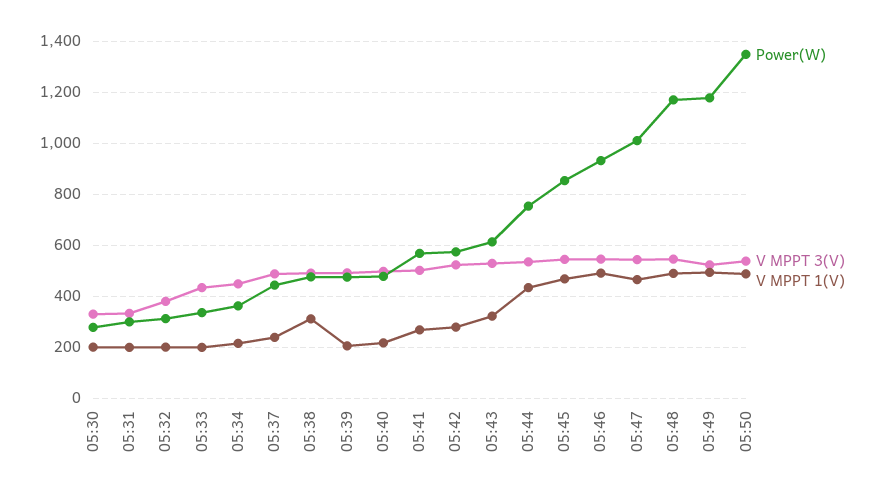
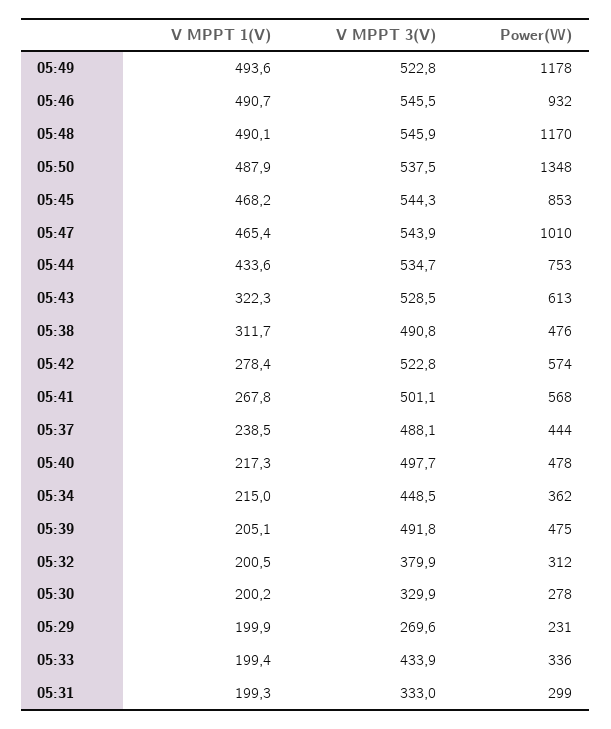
  {
    "Power(W)": {
      "05:30": 278,
      "05:31": 299,
      "05:32": 312,
      "05:33": 336,
      "05:34": 362,
      "05:37": 444,
      "05:38": 476,
      "05:39": 475,
      "05:40": 478,
      "05:41": 568,
      "05:42": 574,
      "05:43": 613,
      "05:44": 753,
      "05:45": 853,
      "05:46": 932,
      "05:47": 1010,
      "05:48": 1170,
      "05:49": 1178,
-     "05:50": 1348
+     "05:50": 1348,
+     "05:29": 231
    },
    "V MPPT 3(V)": {
      "05:30": 329.9,
      "05:31": 333,
      "05:32": 379.9,
      "05:33": 433.9,
      "05:34": 448.5,
      "05:37": 488.1,
      "05:38": 490.8,
      "05:39": 491.8,
      "05:40": 497.7,
      "05:41": 501.1,
      "05:42": 522.8,
      "05:43": 528.5,
      "05:44": 534.7,
      "05:45": 544.3,
      "05:46": 545.5,
      "05:47": 543.9,
      "05:48": 545.9,
      "05:49": 522.8,
-     "05:50": 537.5
+     "05:50": 537.5,
+     "05:29": 269.6
    },
    "V MPPT 1(V)": {
      "05:30": 200.2,
      "05:31": 199.3,
      "05:32": 200.5,
      "05:33": 199.4,
      "05:34": 215,
      "05:37": 238.5,
      "05:38": 311.7,
      "05:39": 205.1,
      "05:40": 217.3,
      "05:41": 267.8,
      "05:42": 278.4,
      "05:43": 322.3,
      "05:44": 433.6,
      "05:45": 468.2,
      "05:46": 490.7,
      "05:47": 465.4,
      "05:48": 490.1,
      "05:49": 493.6,
-     "05:50": 487.9
+     "05:50": 487.9,
+     "05:29": 199.9
    }
  }

